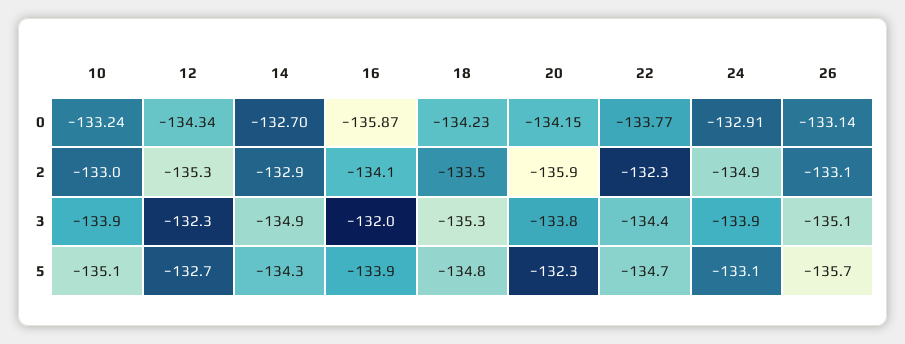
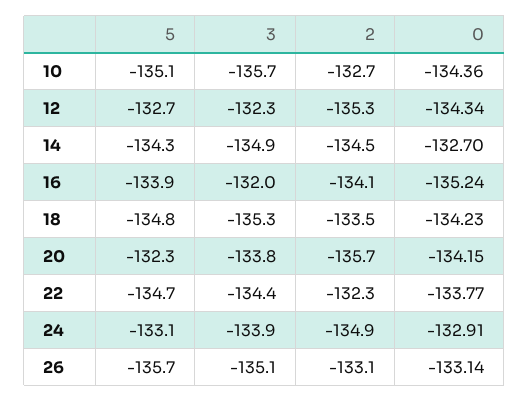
  {
    "10": {
-     "0": -133.24,
+     "0": -134.36,
-     "2": -133,
+     "2": -132.7,
-     "3": -133.9,
+     "3": -135.7,
      "5": -135.1
    },
    "12": {
      "0": -134.34,
      "2": -135.3,
      "3": -132.3,
      "5": -132.7
    },
    "14": {
      "0": -132.7,
-     "2": -132.9,
+     "2": -134.5,
      "3": -134.9,
      "5": -134.3
    },
    "16": {
-     "0": -135.87,
+     "0": -135.24,
      "2": -134.1,
      "3": -132,
      "5": -133.9
    },
    "18": {
      "0": -134.23,
      "2": -133.5,
      "3": -135.3,
      "5": -134.8
    },
    "20": {
      "0": -134.15,
-     "2": -135.9,
+     "2": -135.7,
      "3": -133.8,
      "5": -132.3
    },
    "22": {
      "0": -133.77,
      "2": -132.3,
      "3": -134.4,
      "5": -134.7
    },
    "24": {
      "0": -132.91,
      "2": -134.9,
      "3": -133.9,
      "5": -133.1
    },
    "26": {
      "0": -133.14,
      "2": -133.1,
      "3": -135.1,
      "5": -135.7
    }
  }

